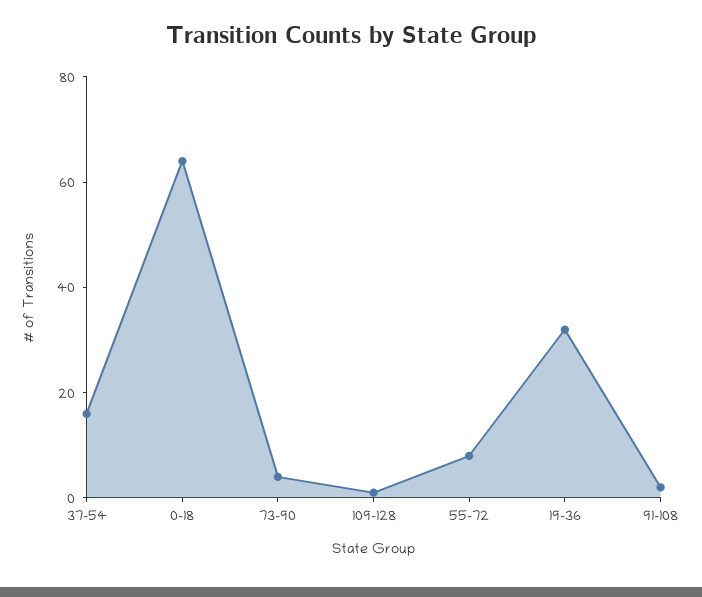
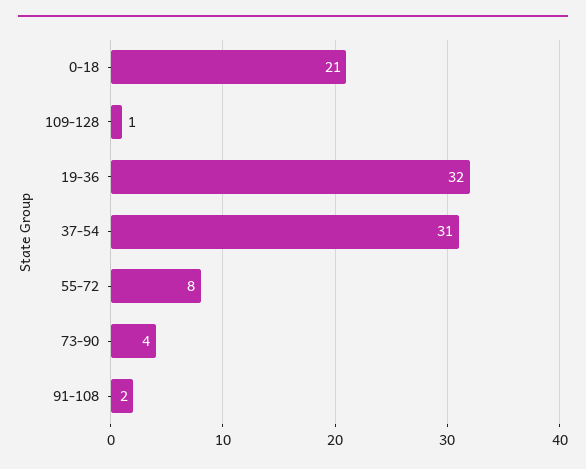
  {
-   "37-54": 15,
+   "37-54": 31,
-   "0-18": 65,
+   "0-18": 21,
    "73-90": 4,
    "109-128": 1,
    "55-72": 8,
    "19-36": 32,
    "91-108": 2
  }

